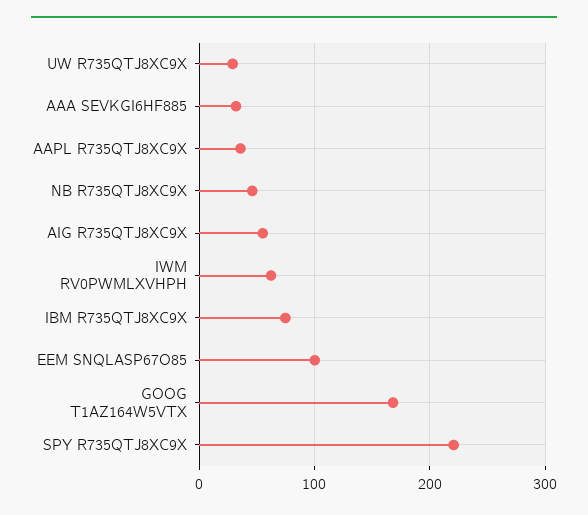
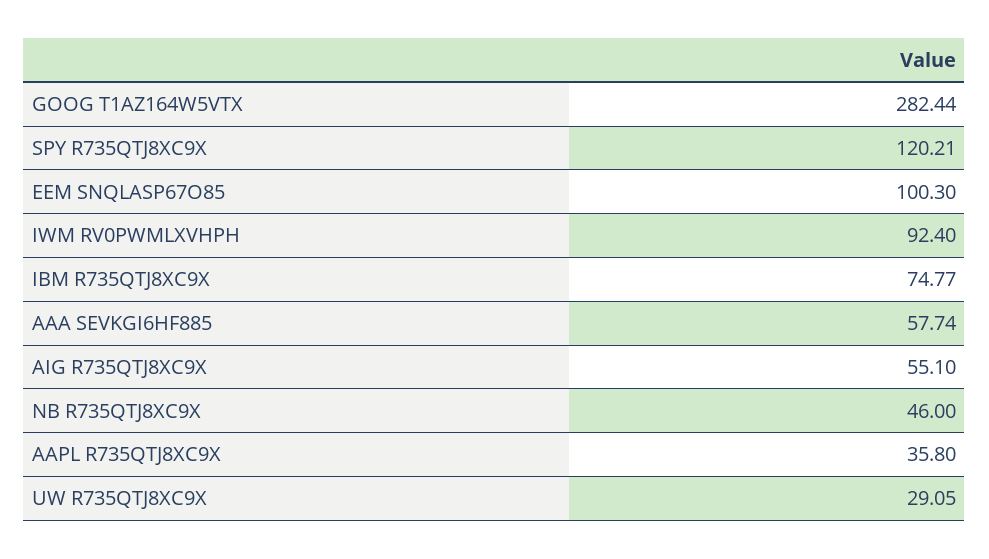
  {
    "UW R735QTJ8XC9X": 29.05,
-   "AAA SEVKGI6HF885": 30,
+   "AAA SEVKGI6HF885": 57.74,
    "AAPL R735QTJ8XC9X": 35.8,
    "NB R735QTJ8XC9X": 46,
    "AIG R735QTJ8XC9X": 55.1,
-   "IWM RV0PWMLXVHPH": 60,
+   "IWM RV0PWMLXVHPH": 92.4,
    "IBM R735QTJ8XC9X": 74.77,
    "EEM SNQLASP67O85": 100.3,
-   "GOOG T1AZ164W5VTX": 170,
+   "GOOG T1AZ164W5VTX": 282.44,
-   "SPY R735QTJ8XC9X": 220
+   "SPY R735QTJ8XC9X": 120.21
  }

